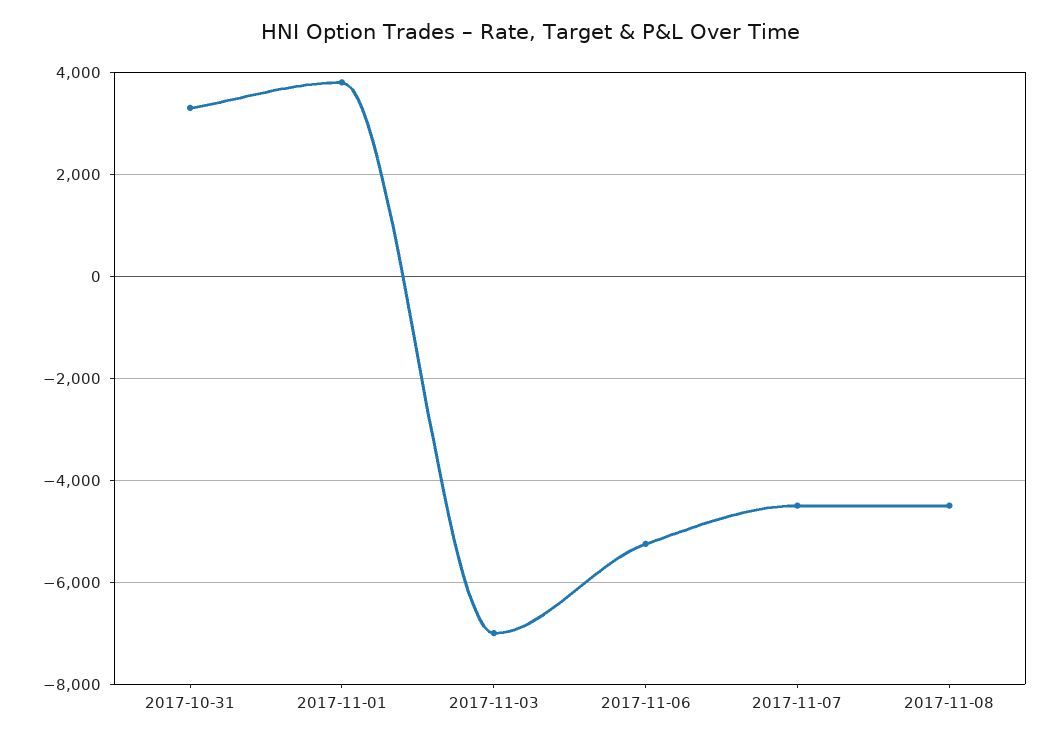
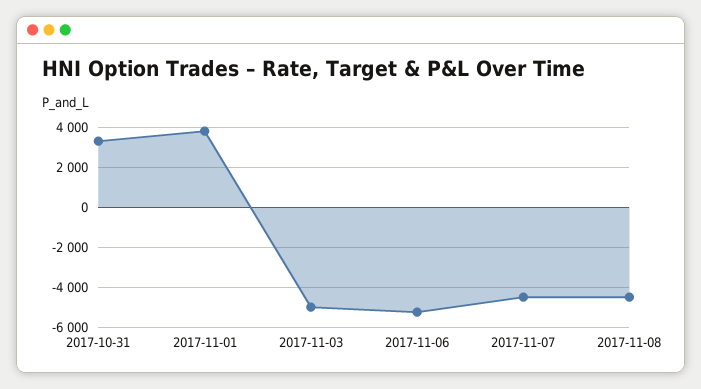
  {
    "2017-10-31": 3400,
    "2017-11-01": 3800,
-   "2017-11-03": -7000,
+   "2017-11-03": -5000,
    "2017-11-06": -5200,
    "2017-11-07": -4600,
    "2017-11-08": -4600
  }

